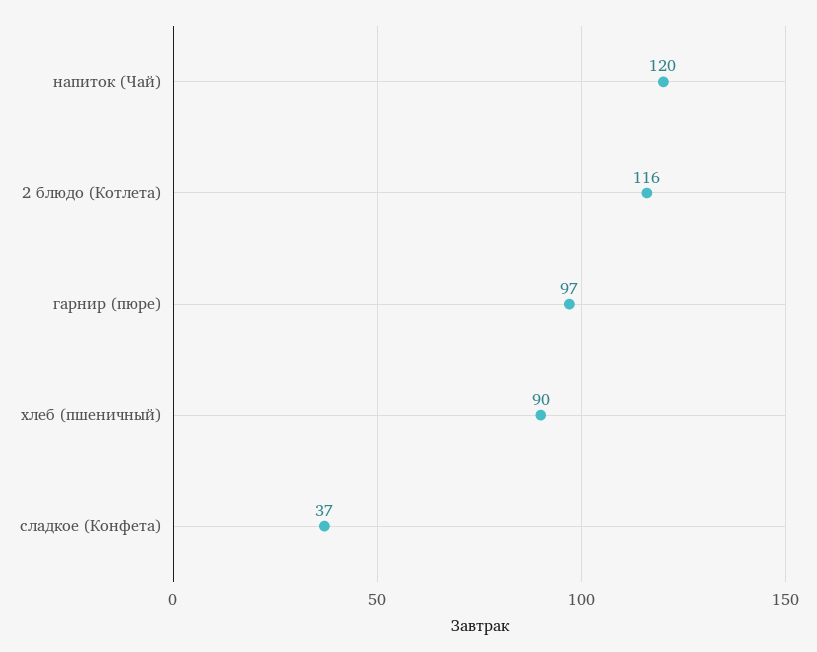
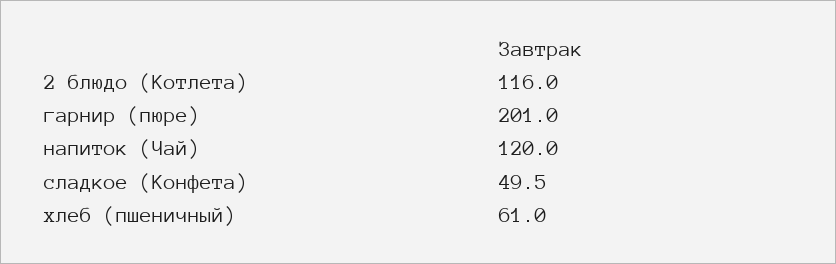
  {
    "напиток (Чай)": 120,
    "2 блюдо (Котлета)": 116,
-   "гарнир (пюре)": 97,
+   "гарнир (пюре)": 201,
-   "хлеб (пшеничный)": 90,
+   "хлеб (пшеничный)": 61,
-   "сладкое (Конфета)": 37
+   "сладкое (Конфета)": 49.5
  }

